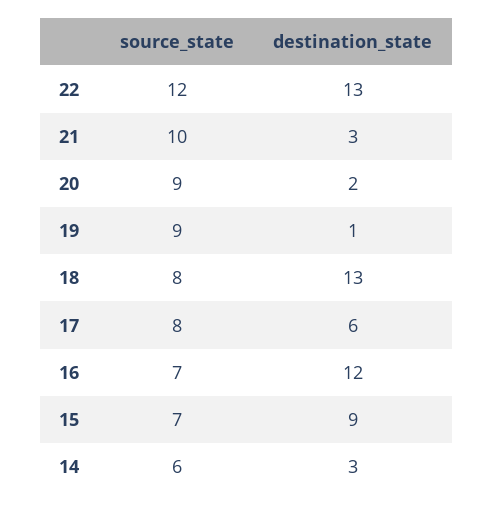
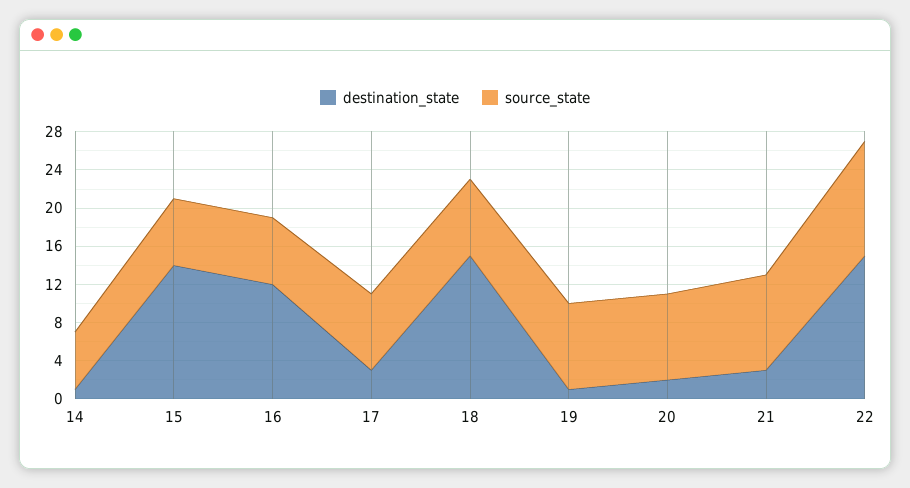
  {
    "source_state": {
      "22": 12,
      "21": 10,
      "20": 9,
      "19": 9,
      "18": 8,
      "17": 8,
      "16": 7,
      "15": 7,
      "14": 6
    },
    "destination_state": {
-     "22": 13,
+     "22": 15,
      "21": 3,
      "20": 2,
      "19": 1,
-     "18": 13,
+     "18": 15,
-     "17": 6,
+     "17": 3,
      "16": 12,
-     "15": 9,
+     "15": 14,
-     "14": 3
+     "14": 1
    }
  }

